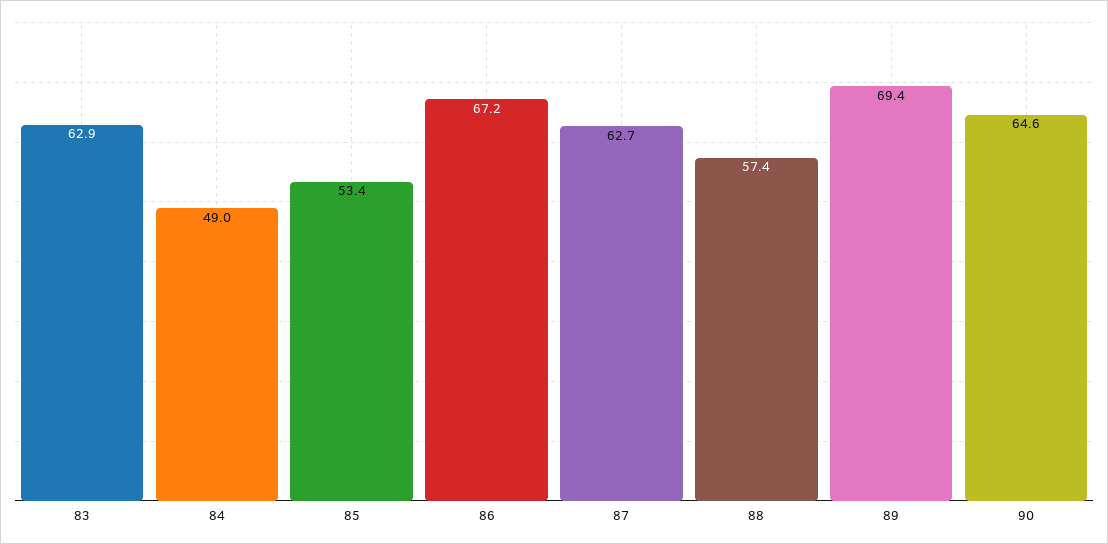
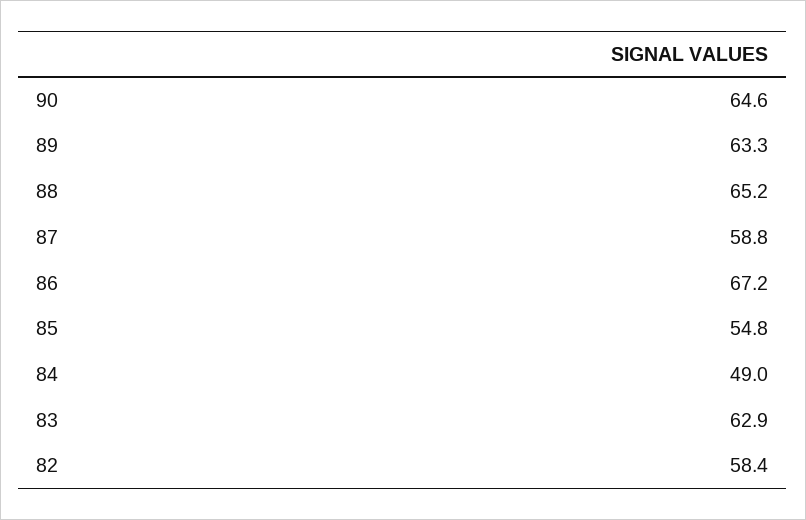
  {
    "83": 62.9,
    "84": 49,
-   "85": 53.4,
+   "85": 54.8,
    "86": 67.2,
-   "87": 62.7,
+   "87": 58.8,
-   "88": 57.4,
+   "88": 65.2,
-   "89": 69.4,
+   "89": 63.3,
-   "90": 64.6
+   "90": 64.6,
+   "82": 58.4
  }

